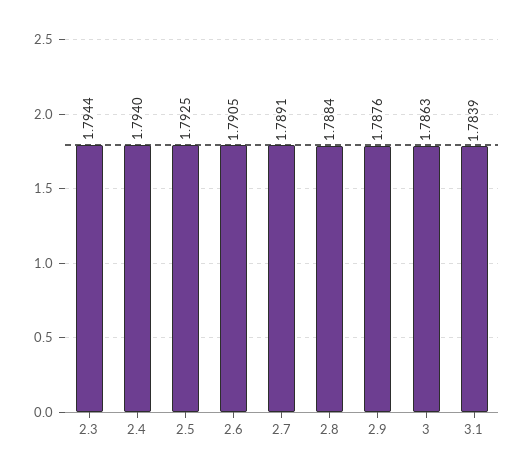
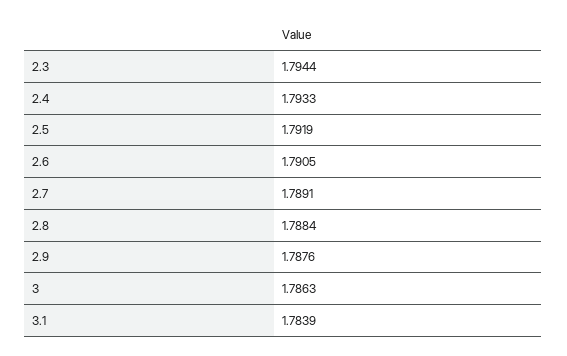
  {
    "2.3": 1.7944,
-   "2.4": 1.794,
+   "2.4": 1.7933,
-   "2.5": 1.7925,
+   "2.5": 1.7919,
    "2.6": 1.7905,
    "2.7": 1.7891,
    "2.8": 1.7884,
    "2.9": 1.7876,
    "3": 1.7863,
    "3.1": 1.7839
  }

